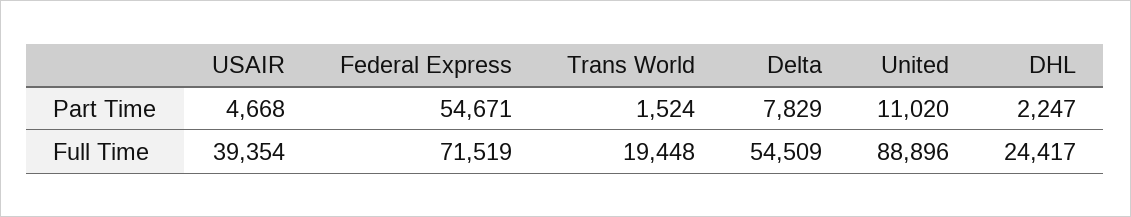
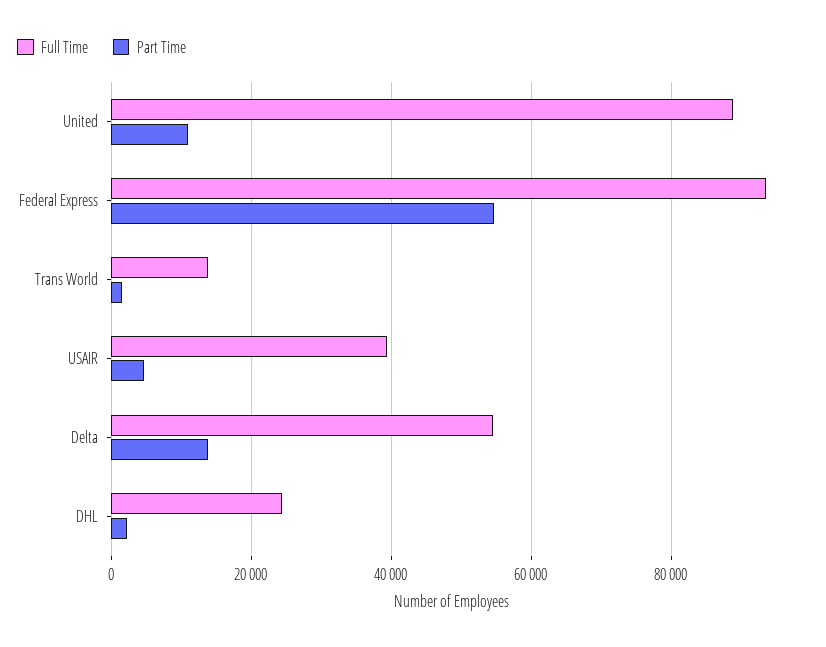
  {
    "Part Time": {
      "USAIR": 4668,
      "Federal Express": 54671,
      "Trans World": 1524,
-     "Delta": 7829,
+     "Delta": 14000,
      "United": 11020,
      "DHL": 2247
    },
    "Full Time": {
      "USAIR": 39354,
-     "Federal Express": 71519,
+     "Federal Express": 94000,
-     "Trans World": 19448,
+     "Trans World": 14000,
      "Delta": 54509,
      "United": 88896,
      "DHL": 24417
    }
  }

